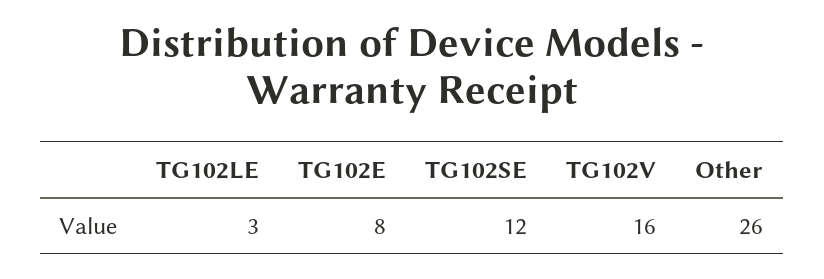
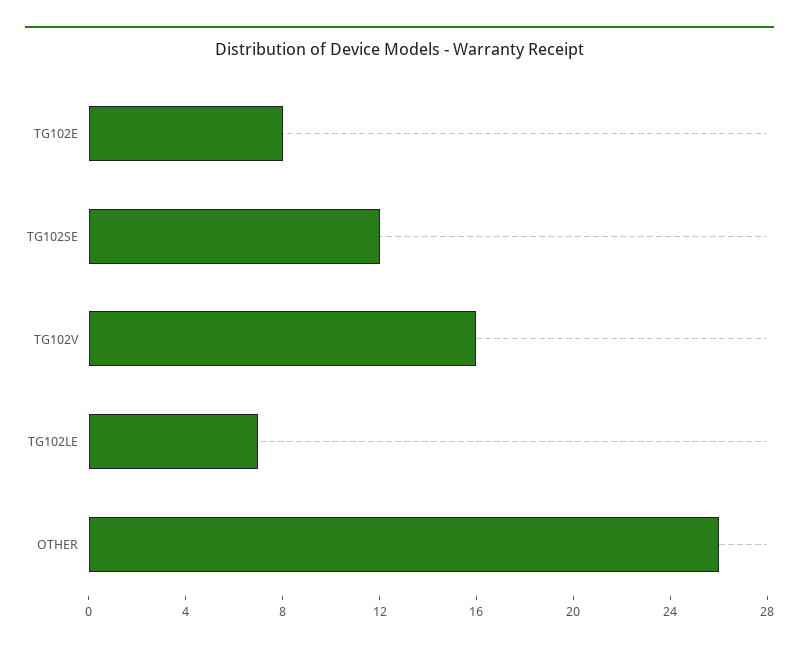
  {
-   "TG102LE": 3,
+   "TG102LE": 7,
    "TG102E": 8,
    "TG102SE": 12,
    "TG102V": 16,
    "Other": 26
  }

